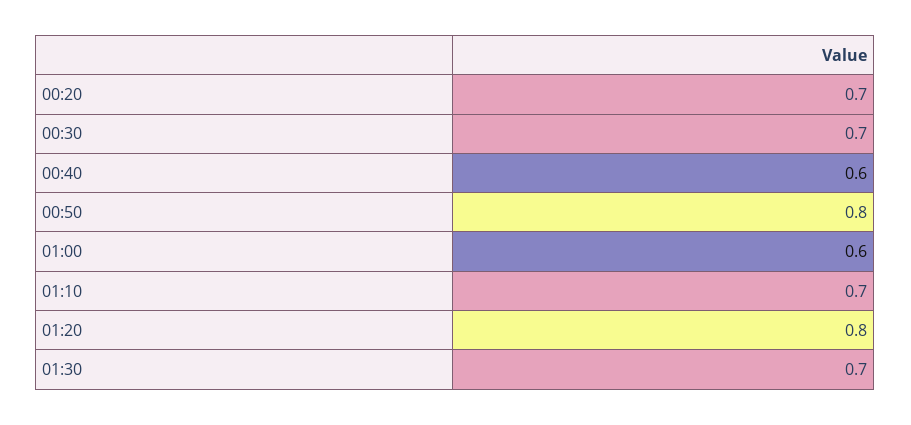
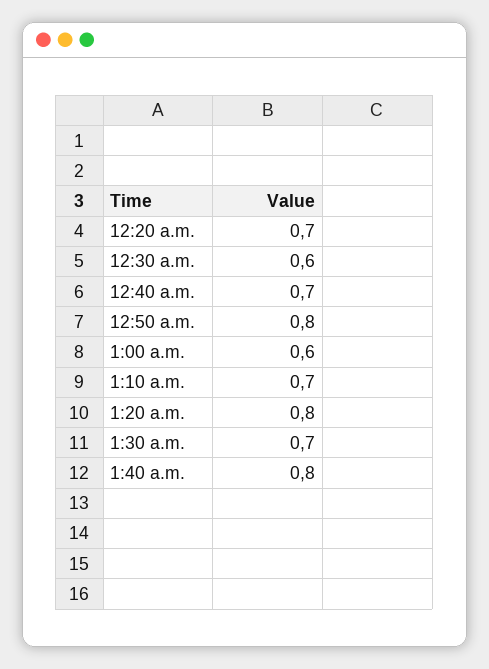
  {
    "00:20": 0.7,
-   "00:30": 0.7,
+   "00:30": 0.6,
-   "00:40": 0.6,
+   "00:40": 0.7,
    "00:50": 0.8,
    "01:00": 0.6,
    "01:10": 0.7,
    "01:20": 0.8,
-   "01:30": 0.7
+   "01:30": 0.7,
+   "1:40 a.m.": 0.8
  }

